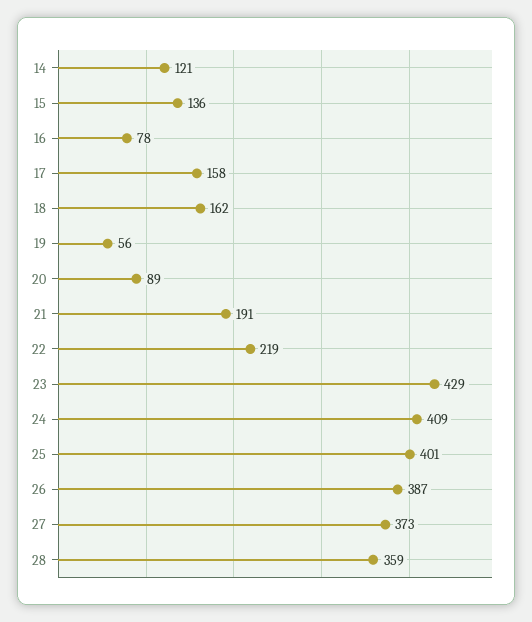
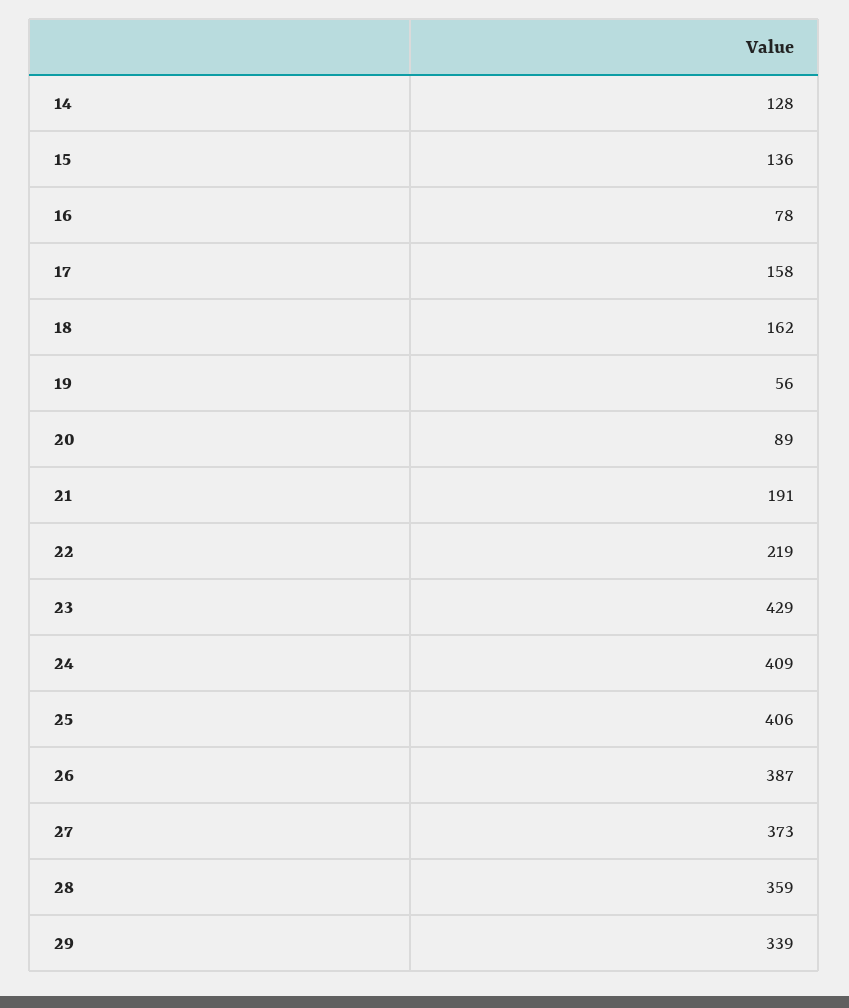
  {
-   "14": 121,
+   "14": 128,
    "15": 136,
    "16": 78,
    "17": 158,
    "18": 162,
    "19": 56,
    "20": 89,
    "21": 191,
    "22": 219,
    "23": 429,
    "24": 409,
-   "25": 401,
+   "25": 406,
    "26": 387,
    "27": 373,
-   "28": 359
+   "28": 359,
+   "29": 339
  }

